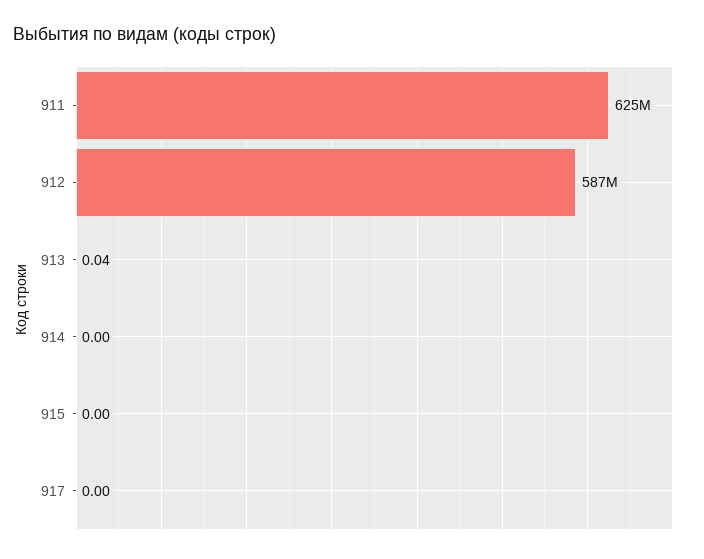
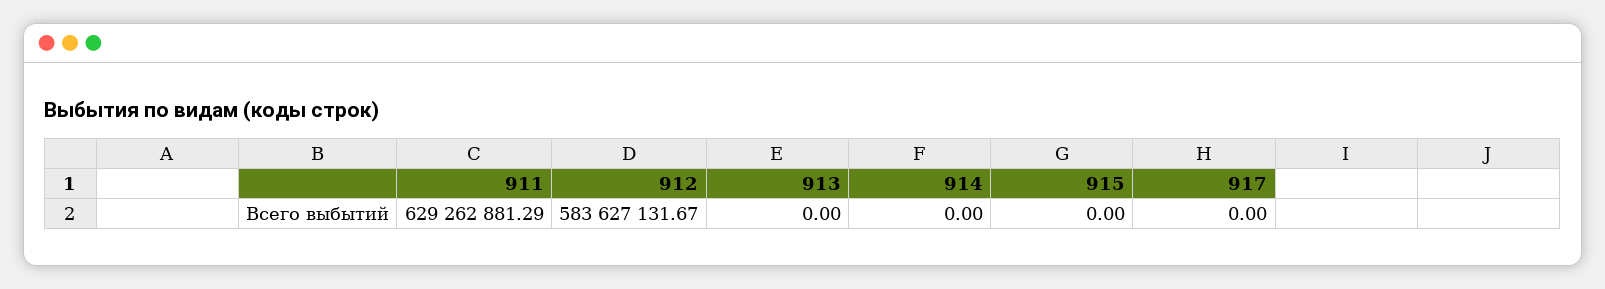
  {
-   "911": 625000000,
+   "911": 629262881.29,
-   "912": 587000000,
+   "912": 583627131.67,
-   "913": 0.04,
+   "913": 0,
    "914": 0,
    "915": 0,
    "917": 0
  }

